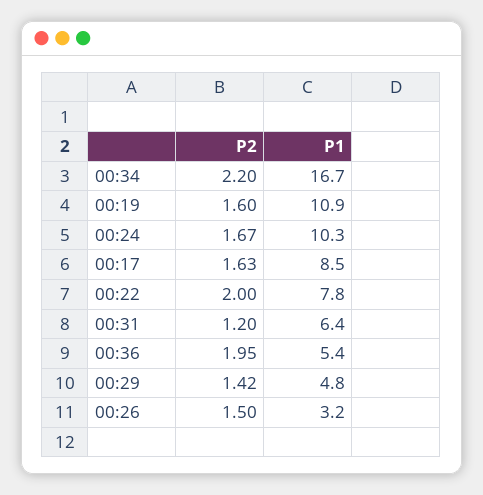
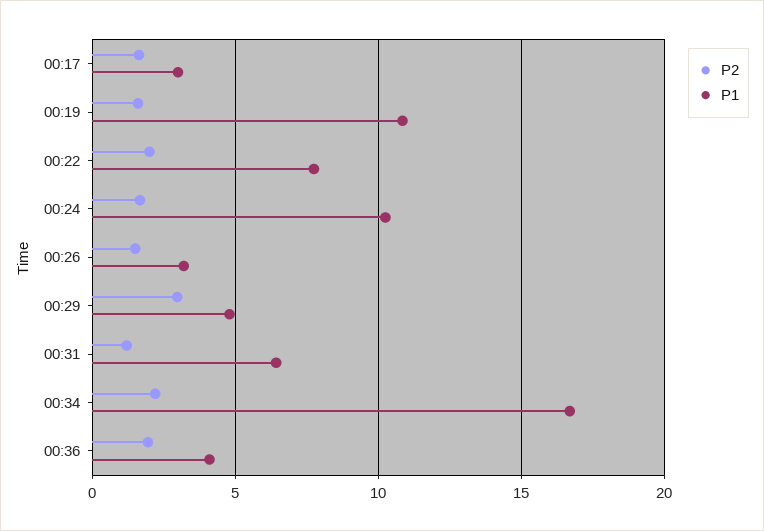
  {
    "P2": {
      "00:34": 2.2,
      "00:19": 1.6,
      "00:24": 1.67,
      "00:17": 1.63,
      "00:22": 2,
      "00:31": 1.2,
      "00:36": 1.95,
-     "00:29": 1.42,
+     "00:29": 3,
      "00:26": 1.5
    },
    "P1": {
      "00:34": 16.7,
      "00:19": 10.9,
      "00:24": 10.3,
-     "00:17": 8.5,
+     "00:17": 3,
      "00:22": 7.8,
      "00:31": 6.4,
-     "00:36": 5.4,
+     "00:36": 4,
      "00:29": 4.8,
      "00:26": 3.2
    }
  }

